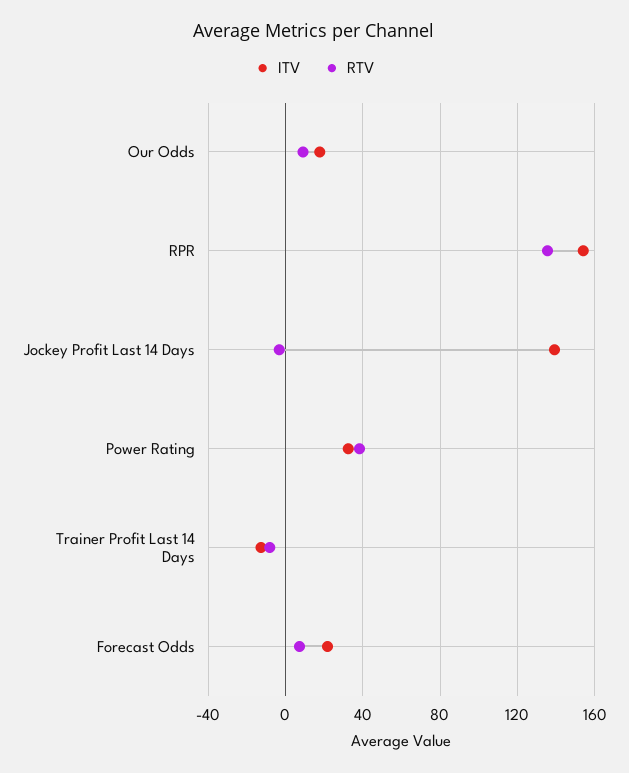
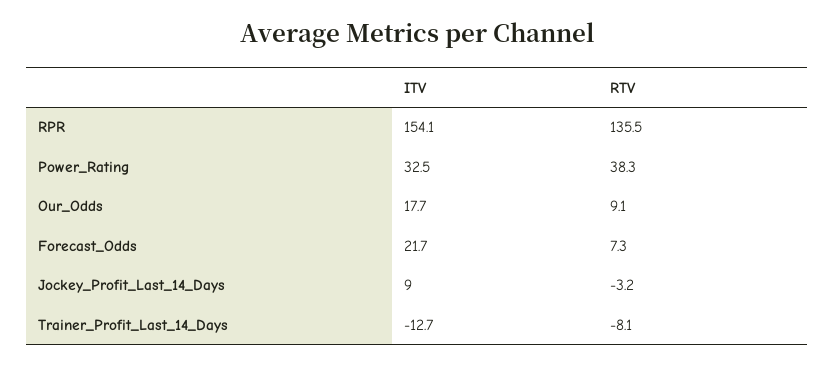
  {
    "ITV": {
      "Our Odds": 17.7,
      "RPR": 154.1,
-     "Jockey Profit Last 14 Days": 140,
+     "Jockey Profit Last 14 Days": 9,
      "Power Rating": 32.5,
      "Trainer Profit Last 14 Days": -12.7,
      "Forecast Odds": 21.7
    },
    "RTV": {
      "Our Odds": 9.1,
      "RPR": 135.5,
      "Jockey Profit Last 14 Days": -3.2,
      "Power Rating": 38.3,
      "Trainer Profit Last 14 Days": -8.1,
      "Forecast Odds": 7.3
    }
  }

